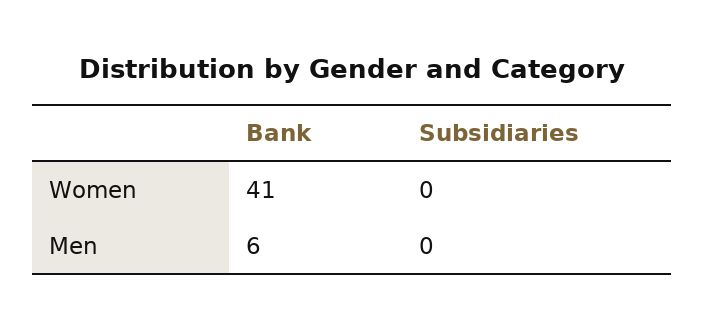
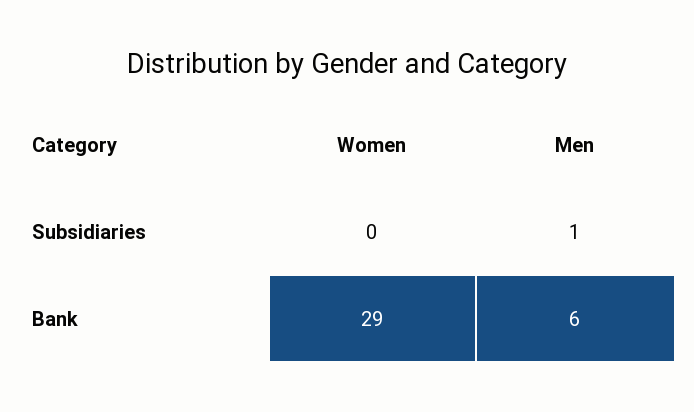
  {
    "Bank": {
-     "Women": 41,
+     "Women": 29,
      "Men": 6
    },
    "Subsidiaries": {
      "Women": 0,
-     "Men": 0
+     "Men": 1
    }
  }

